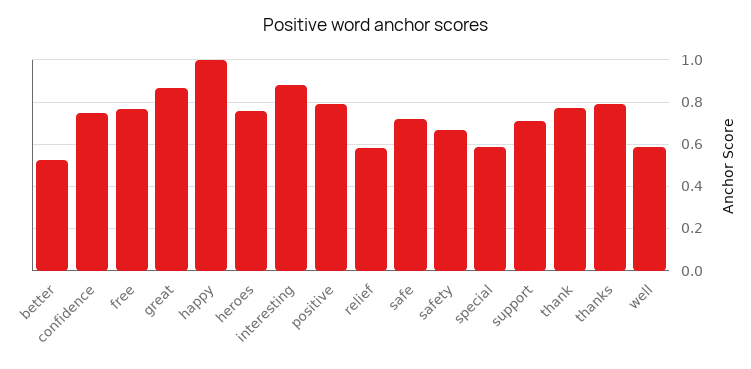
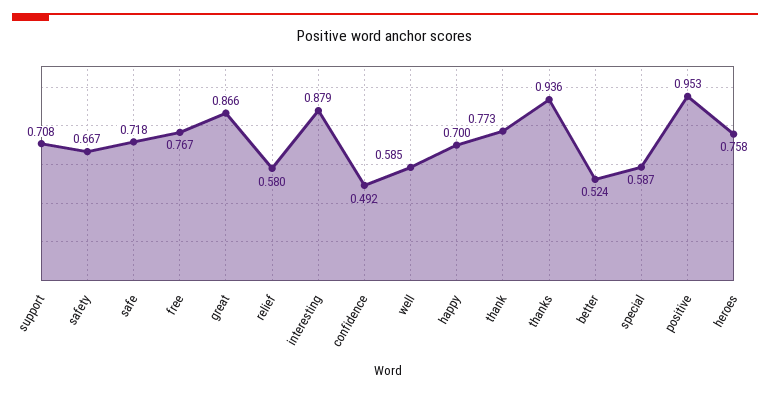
  {
    "better": 0.524,
-   "confidence": 0.75,
+   "confidence": 0.492,
    "free": 0.767,
    "great": 0.866,
-   "happy": 1,
+   "happy": 0.7,
    "heroes": 0.758,
    "interesting": 0.879,
-   "positive": 0.8,
+   "positive": 0.953,
    "relief": 0.58,
    "safe": 0.718,
    "safety": 0.667,
    "special": 0.587,
    "support": 0.708,
    "thank": 0.773,
-   "thanks": 0.8,
+   "thanks": 0.936,
    "well": 0.585
  }

